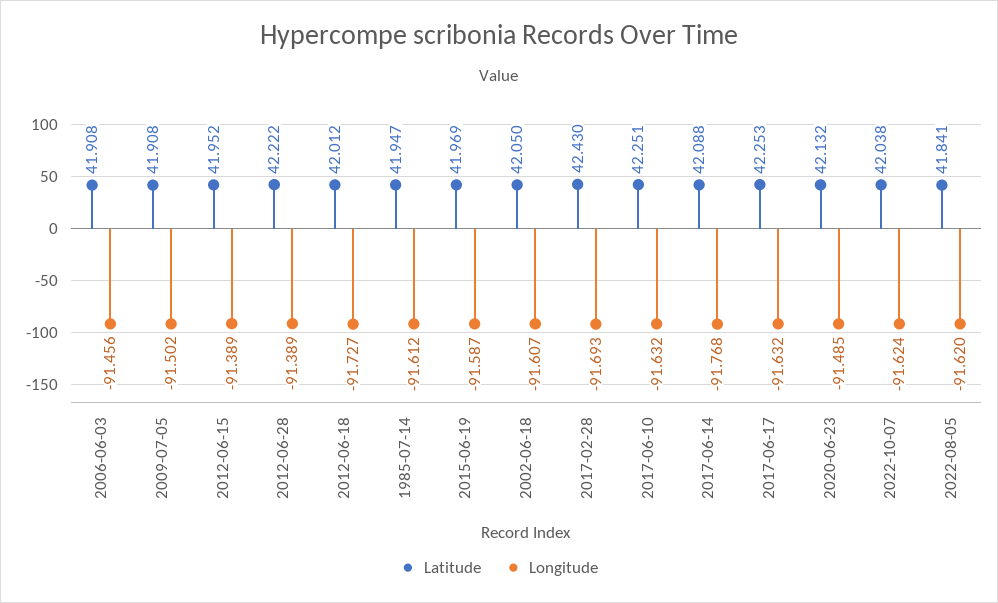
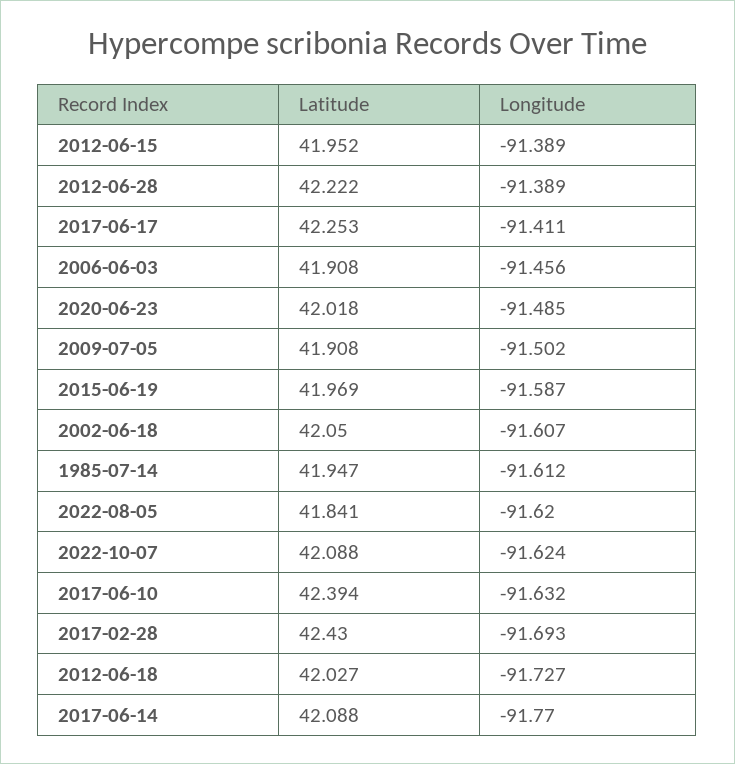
  {
    "Latitude": {
      "2006-06-03": 41.908,
      "2009-07-05": 41.908,
      "2012-06-15": 41.952,
      "2012-06-28": 42.222,
-     "2012-06-18": 42.012,
+     "2012-06-18": 42.027,
      "1985-07-14": 41.947,
      "2015-06-19": 41.969,
      "2002-06-18": 42.05,
      "2017-02-28": 42.43,
-     "2017-06-10": 42.251,
+     "2017-06-10": 42.394,
      "2017-06-14": 42.088,
      "2017-06-17": 42.253,
-     "2020-06-23": 42.132,
+     "2020-06-23": 42.018,
-     "2022-10-07": 42.038,
+     "2022-10-07": 42.088,
      "2022-08-05": 41.841
    },
    "Longitude": {
      "2006-06-03": -91.456,
      "2009-07-05": -91.502,
      "2012-06-15": -91.389,
      "2012-06-28": -91.389,
      "2012-06-18": -91.727,
      "1985-07-14": -91.612,
      "2015-06-19": -91.587,
      "2002-06-18": -91.607,
      "2017-02-28": -91.693,
      "2017-06-10": -91.632,
-     "2017-06-14": -91.768,
+     "2017-06-14": -91.77,
-     "2017-06-17": -91.632,
+     "2017-06-17": -91.411,
      "2020-06-23": -91.485,
      "2022-10-07": -91.624,
      "2022-08-05": -91.62
    }
  }

